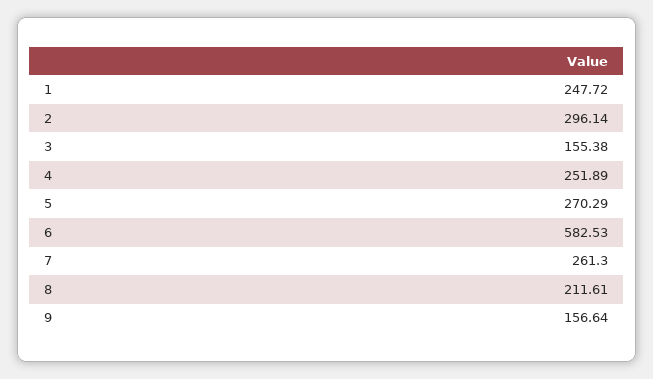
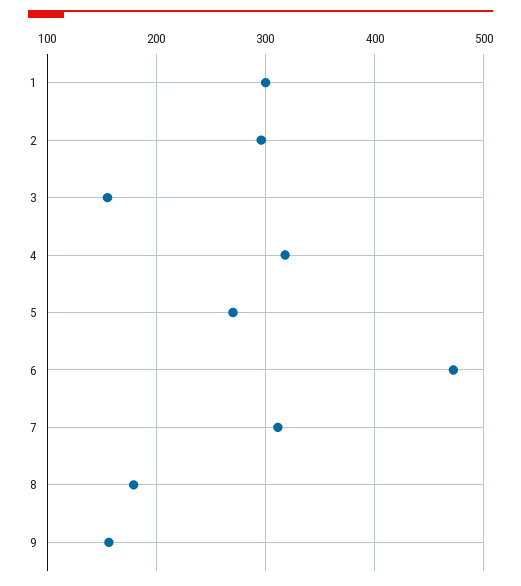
  {
-   "1": 247.72,
+   "1": 300,
    "2": 296.14,
    "3": 155.38,
-   "4": 251.89,
+   "4": 320,
    "5": 270.29,
-   "6": 582.53,
+   "6": 470,
-   "7": 261.3,
+   "7": 310,
-   "8": 211.61,
+   "8": 180,
    "9": 156.64
  }

